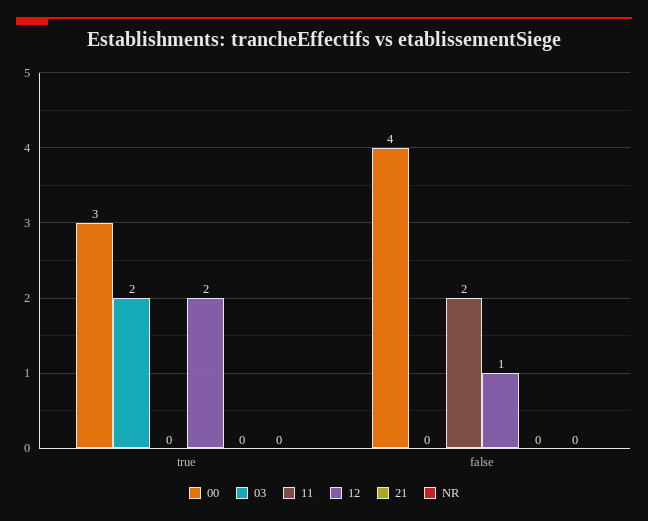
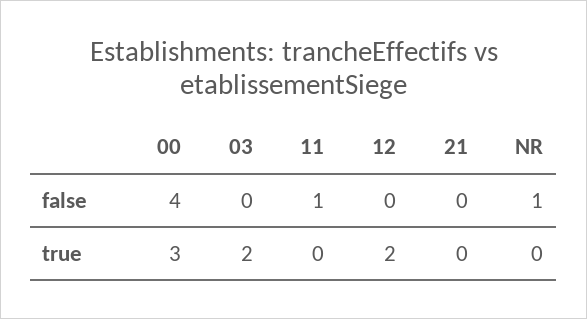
  {
    "00": {
      "true": 3,
      "false": 4
    },
    "03": {
      "true": 2,
      "false": 0
    },
    "11": {
      "true": 0,
-     "false": 2
+     "false": 1
    },
    "12": {
      "true": 2,
-     "false": 1
+     "false": 0
    },
    "21": {
      "true": 0,
      "false": 0
    },
    "NR": {
      "true": 0,
-     "false": 0
+     "false": 1
    }
  }

